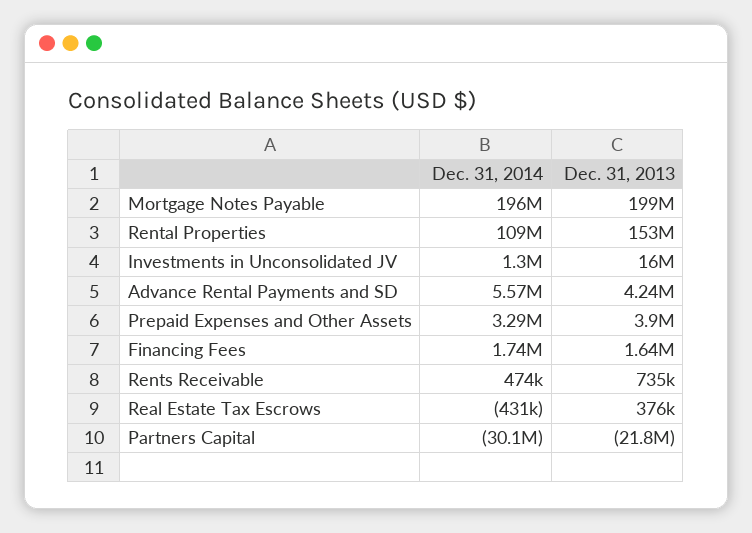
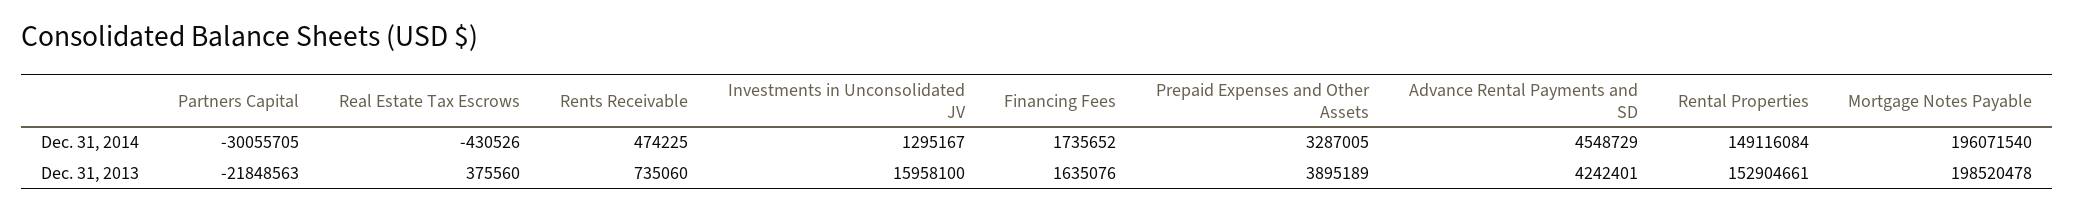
  {
    "Dec. 31, 2014": {
      "Mortgage Notes Payable": 196071540,
-     "Rental Properties": 109000000,
+     "Rental Properties": 149116084,
      "Investments in Unconsolidated JV": 1295167,
-     "Advance Rental Payments and SD": 5570000,
+     "Advance Rental Payments and SD": 4548729,
      "Prepaid Expenses and Other Assets": 3287005,
      "Financing Fees": 1735652,
      "Rents Receivable": 474225,
      "Real Estate Tax Escrows": -430526,
      "Partners Capital": -30055705
    },
    "Dec. 31, 2013": {
      "Mortgage Notes Payable": 198520478,
      "Rental Properties": 152904661,
      "Investments in Unconsolidated JV": 15958100,
      "Advance Rental Payments and SD": 4242401,
      "Prepaid Expenses and Other Assets": 3895189,
      "Financing Fees": 1635076,
      "Rents Receivable": 735060,
      "Real Estate Tax Escrows": 375560,
      "Partners Capital": -21848563
    }
  }

